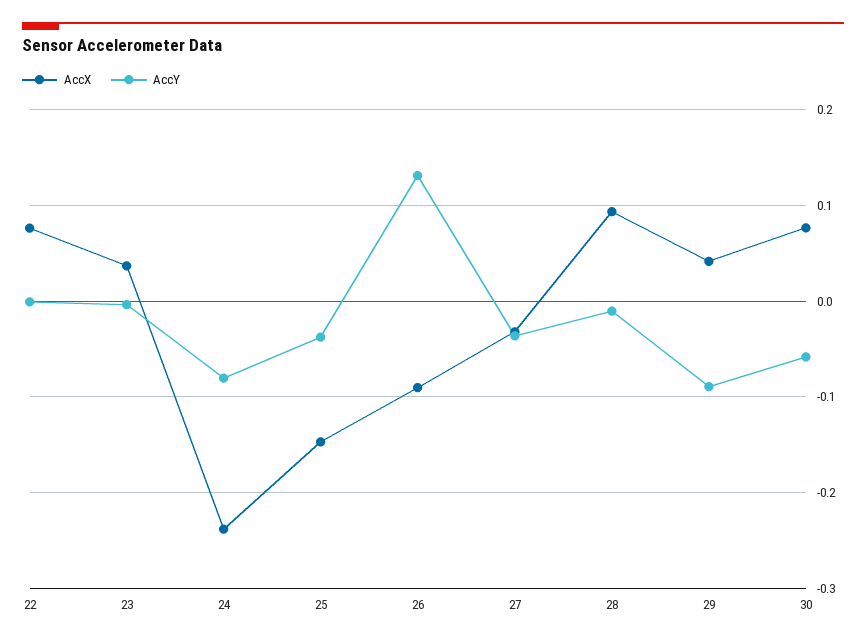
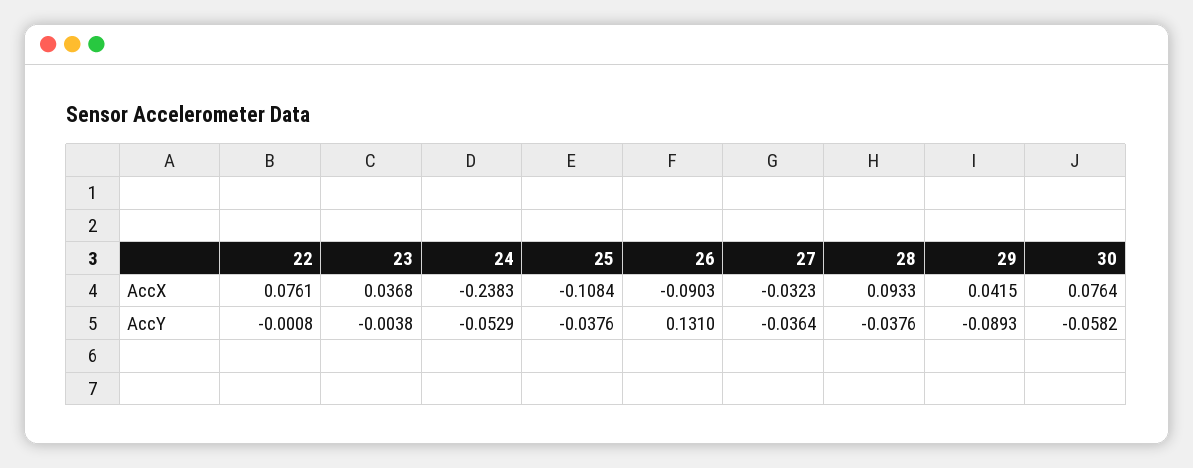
  {
    "AccX": {
      "22": 0.0761,
      "23": 0.0368,
      "24": -0.2383,
-     "25": -0.15,
+     "25": -0.1084,
      "26": -0.0903,
      "27": -0.0323,
      "28": 0.0933,
      "29": 0.0415,
      "30": 0.0764
    },
    "AccY": {
      "22": -0.0008,
      "23": -0.0038,
-     "24": -0.08,
+     "24": -0.0529,
      "25": -0.0376,
      "26": 0.131,
      "27": -0.0364,
-     "28": -0.01,
+     "28": -0.0376,
      "29": -0.0893,
      "30": -0.0582
    }
  }

